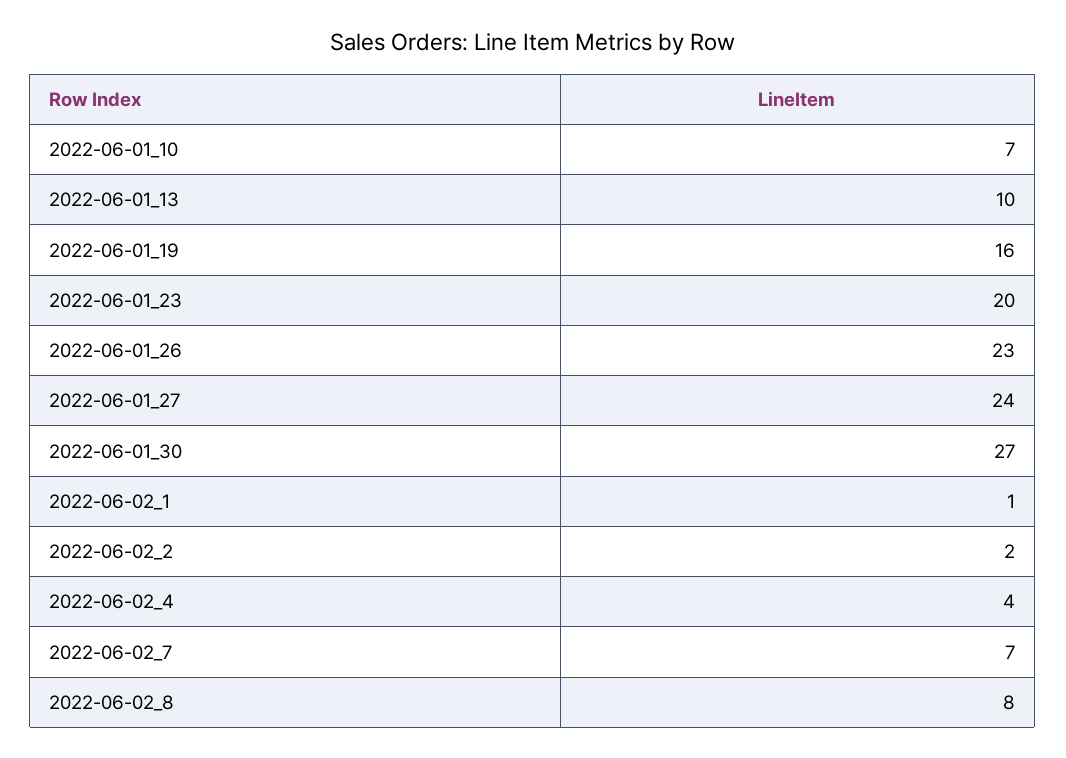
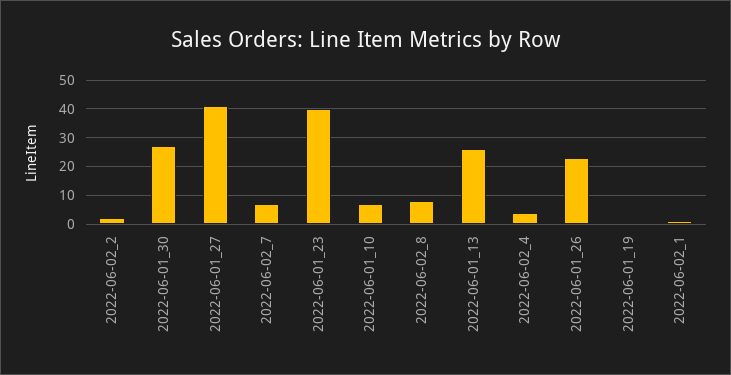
  {
    "2022-06-01_10": 7,
-   "2022-06-01_13": 10,
+   "2022-06-01_13": 25,
-   "2022-06-01_19": 16,
+   "2022-06-01_19": 0,
-   "2022-06-01_23": 20,
+   "2022-06-01_23": 40,
    "2022-06-01_26": 23,
-   "2022-06-01_27": 24,
+   "2022-06-01_27": 40,
    "2022-06-01_30": 27,
    "2022-06-02_1": 1,
    "2022-06-02_2": 2,
    "2022-06-02_4": 4,
    "2022-06-02_7": 7,
    "2022-06-02_8": 8
  }

